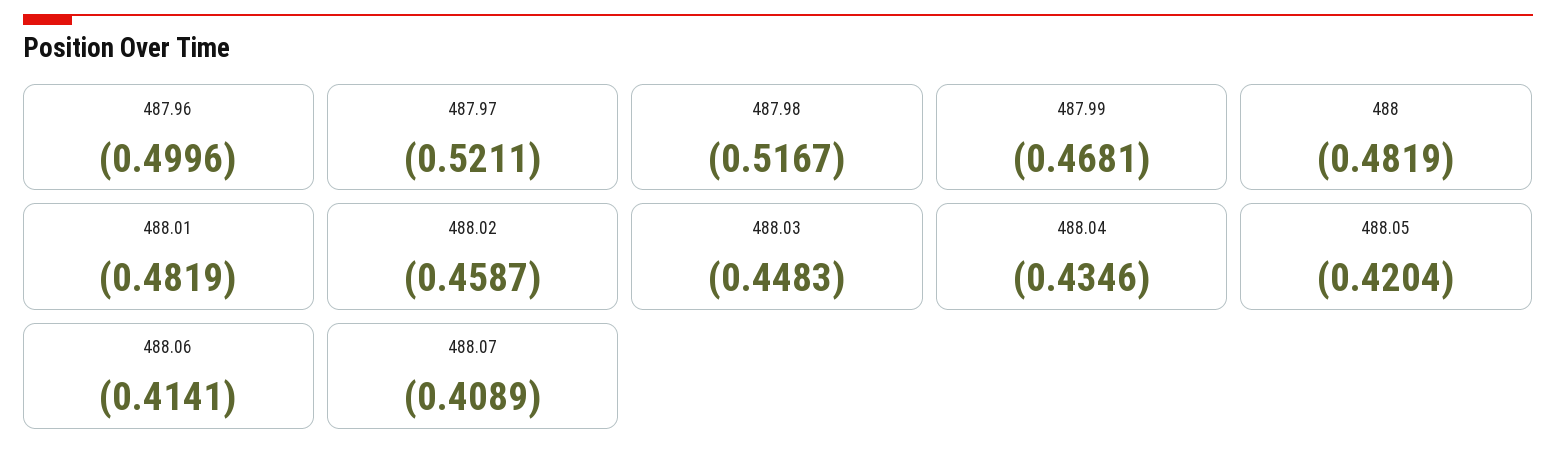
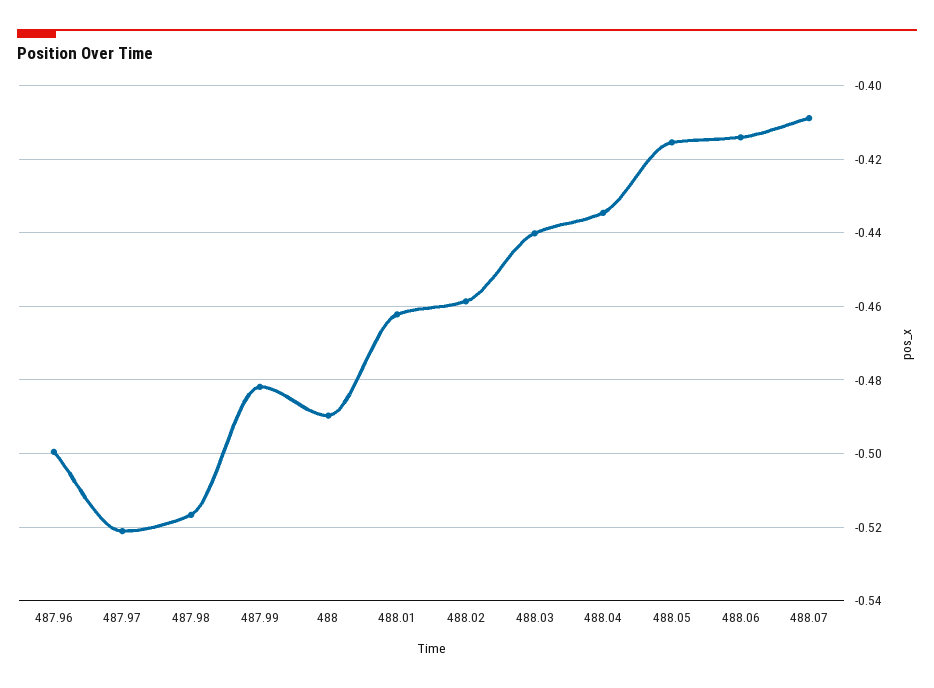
  {
    "487.96": -0.4996,
    "487.97": -0.5211,
    "487.98": -0.5167,
-   "487.99": -0.4681,
+   "487.99": -0.482,
-   "488": -0.4819,
+   "488": -0.49,
-   "488.01": -0.4819,
+   "488.01": -0.462,
    "488.02": -0.4587,
-   "488.03": -0.4483,
+   "488.03": -0.44,
    "488.04": -0.4346,
-   "488.05": -0.4204,
+   "488.05": -0.416,
    "488.06": -0.4141,
    "488.07": -0.4089
  }

